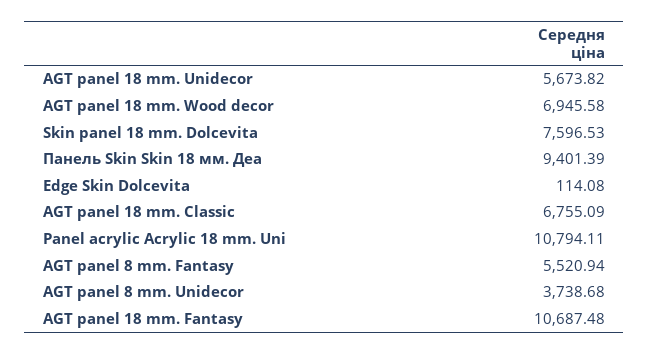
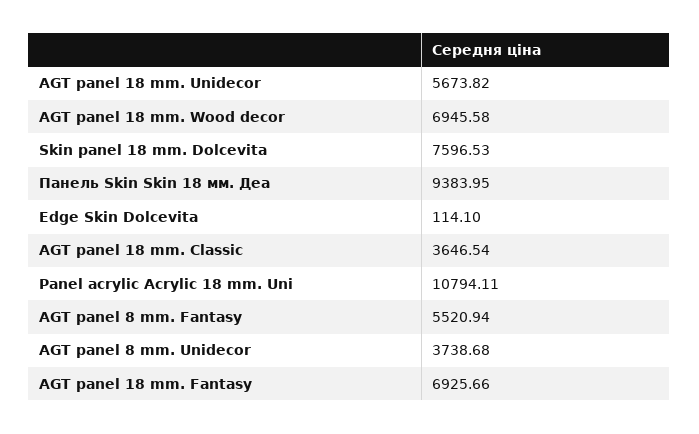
  {
    "AGT panel 18 mm. Unidecor": 5673.82,
    "AGT panel 18 mm. Wood decor": 6945.58,
    "Skin panel 18 mm. Dolcevita": 7596.53,
-   "Панель Skin Skin 18 мм. Деа": 9401.39,
+   "Панель Skin Skin 18 мм. Деа": 9383.95,
-   "Edge Skin Dolcevita": 114.08,
+   "Edge Skin Dolcevita": 114.1,
-   "AGT panel 18 mm. Classic": 6755.09,
+   "AGT panel 18 mm. Classic": 3646.54,
    "Panel acrylic Acrylic 18 mm. Uni": 10794.11,
    "AGT panel 8 mm. Fantasy": 5520.94,
    "AGT panel 8 mm. Unidecor": 3738.68,
-   "AGT panel 18 mm. Fantasy": 10687.48
+   "AGT panel 18 mm. Fantasy": 6925.66
  }

